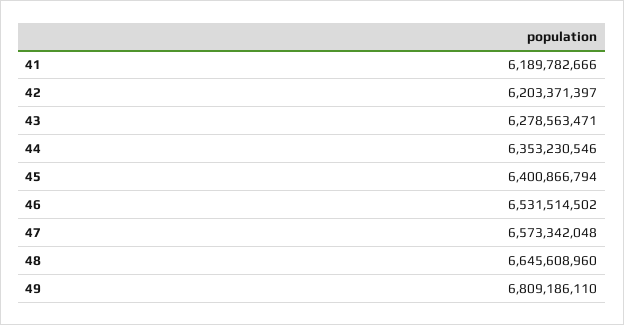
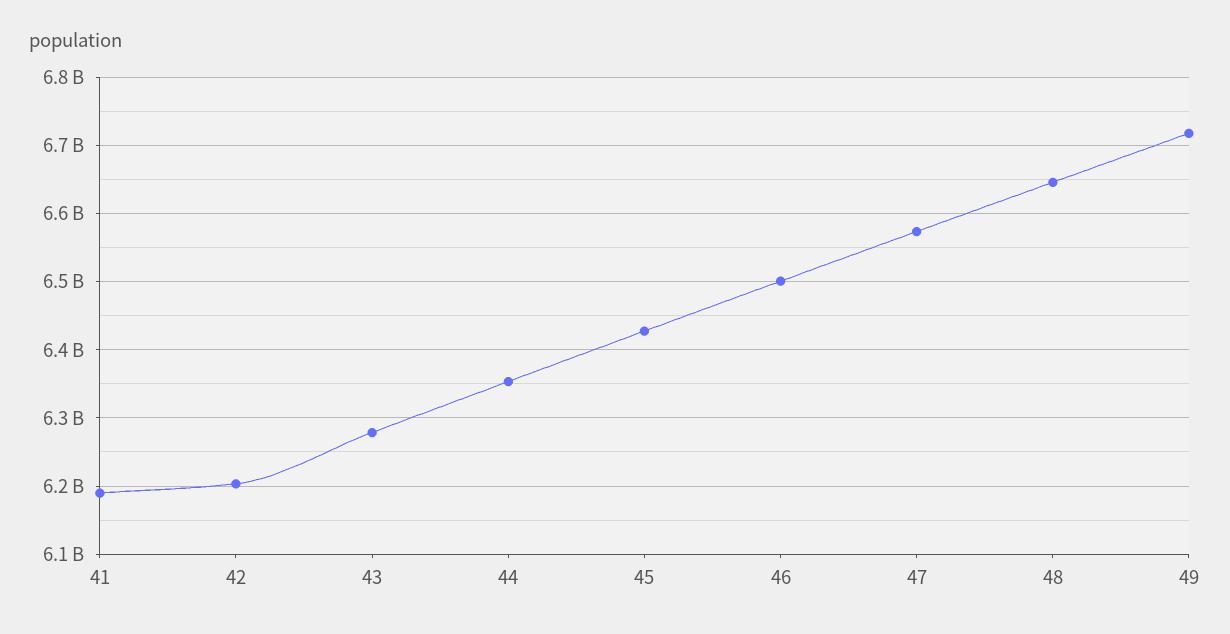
  {
    "41": 6189782666,
    "42": 6203371397,
    "43": 6278563471,
    "44": 6353230546,
-   "45": 6400866794,
+   "45": 6430000000,
-   "46": 6531514502,
+   "46": 6500000000,
    "47": 6573342048,
    "48": 6645608960,
-   "49": 6809186110
+   "49": 6720000000
  }

